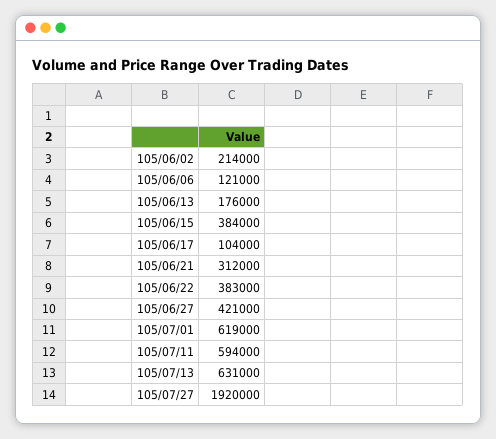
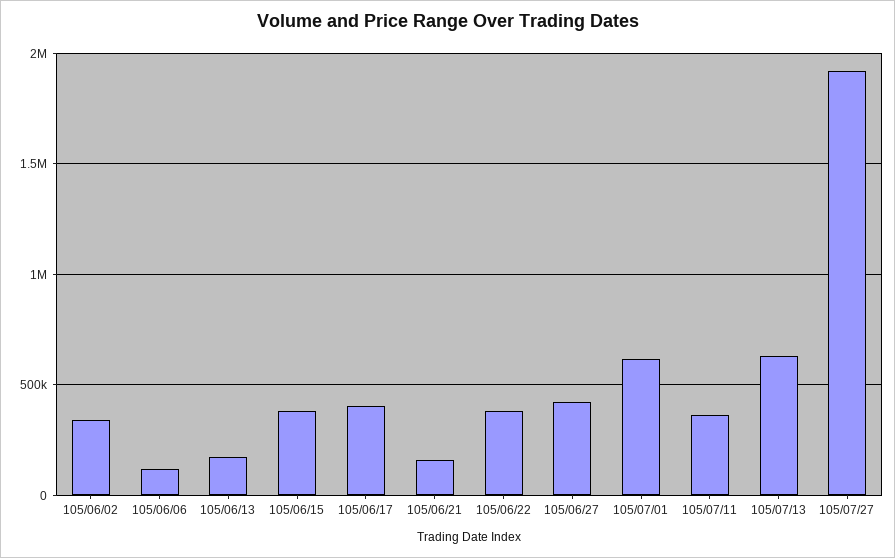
  {
-   "105/06/02": 214000,
+   "105/06/02": 350000,
    "105/06/06": 121000,
    "105/06/13": 176000,
    "105/06/15": 384000,
-   "105/06/17": 104000,
+   "105/06/17": 400000,
-   "105/06/21": 312000,
+   "105/06/21": 150000,
    "105/06/22": 383000,
    "105/06/27": 421000,
    "105/07/01": 619000,
-   "105/07/11": 594000,
+   "105/07/11": 350000,
    "105/07/13": 631000,
    "105/07/27": 1920000
  }

